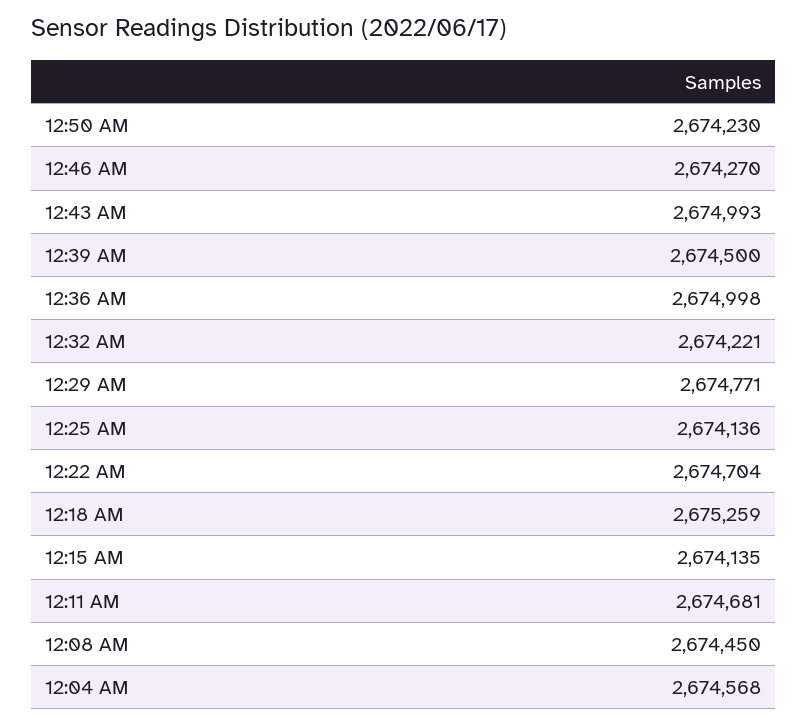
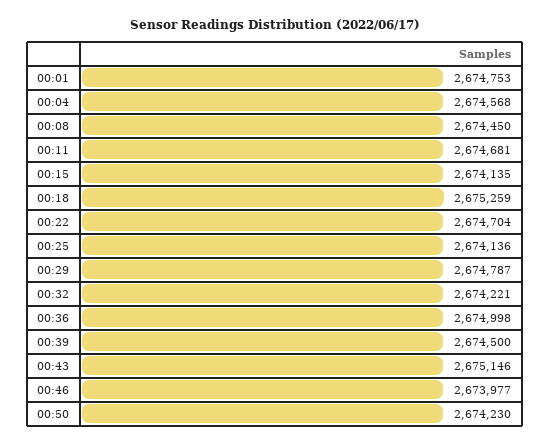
  {
    "12:50 AM": 2674230,
-   "12:46 AM": 2674270,
+   "12:46 AM": 2673977,
-   "12:43 AM": 2674993,
+   "12:43 AM": 2675146,
    "12:39 AM": 2674500,
    "12:36 AM": 2674998,
    "12:32 AM": 2674221,
-   "12:29 AM": 2674771,
+   "12:29 AM": 2674787,
    "12:25 AM": 2674136,
    "12:22 AM": 2674704,
    "12:18 AM": 2675259,
    "12:15 AM": 2674135,
    "12:11 AM": 2674681,
    "12:08 AM": 2674450,
-   "12:04 AM": 2674568
+   "12:04 AM": 2674568,
+   "00:01": 2674753
  }

